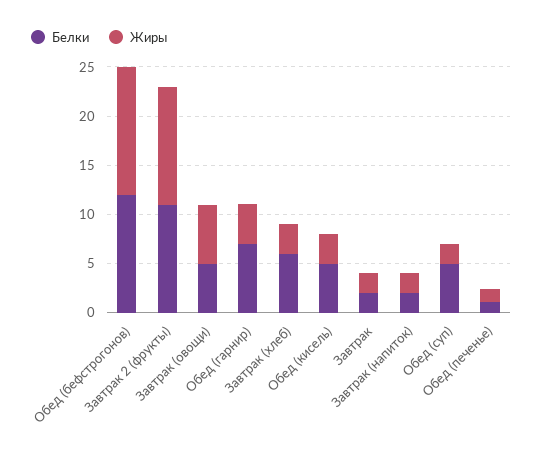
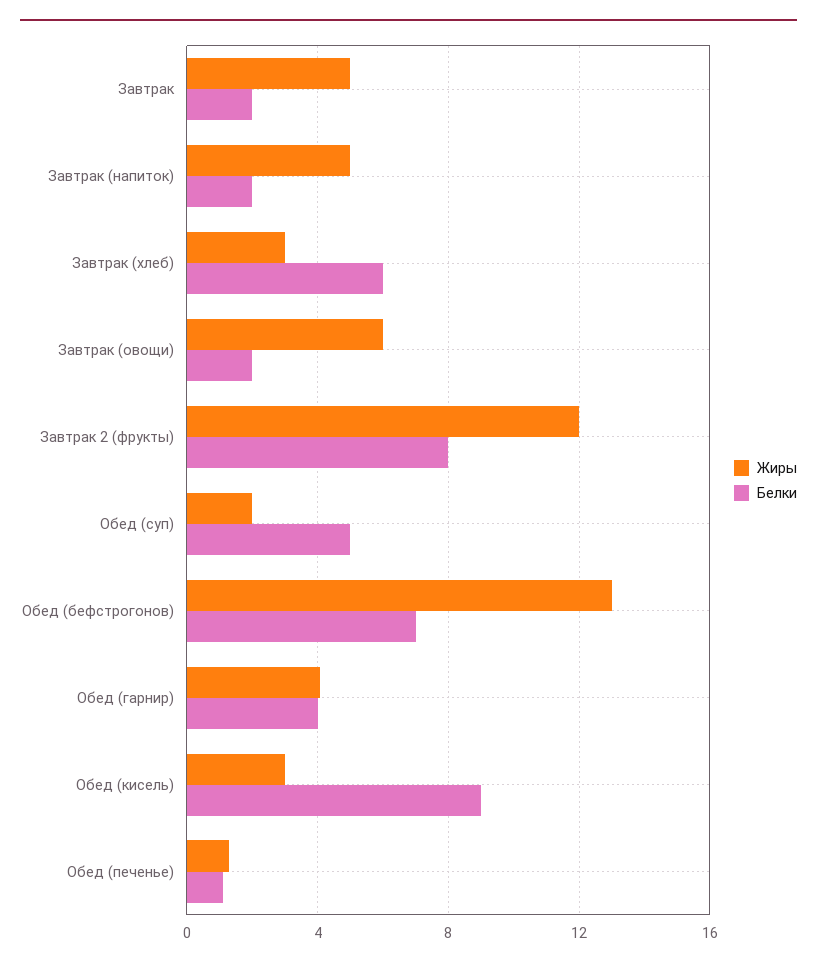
  {
    "Белки": {
-     "Обед (бефстрогонов)": 12,
+     "Обед (бефстрогонов)": 7,
-     "Завтрак 2 (фрукты)": 11,
+     "Завтрак 2 (фрукты)": 8,
-     "Завтрак (овощи)": 5,
+     "Завтрак (овощи)": 2,
-     "Обед (гарнир)": 7,
+     "Обед (гарнир)": 4,
      "Завтрак (хлеб)": 6,
-     "Обед (кисель)": 5,
+     "Обед (кисель)": 9,
      "Завтрак": 2,
      "Завтрак (напиток)": 2,
      "Обед (суп)": 5,
      "Обед (печенье)": 1
    },
    "Жиры": {
      "Обед (бефстрогонов)": 13,
      "Завтрак 2 (фрукты)": 12,
      "Завтрак (овощи)": 6,
      "Обед (гарнир)": 4,
      "Завтрак (хлеб)": 3,
      "Обед (кисель)": 3,
-     "Завтрак": 2,
+     "Завтрак": 5,
-     "Завтрак (напиток)": 2,
+     "Завтрак (напиток)": 5,
      "Обед (суп)": 2,
      "Обед (печенье)": 1.5
    }
  }

